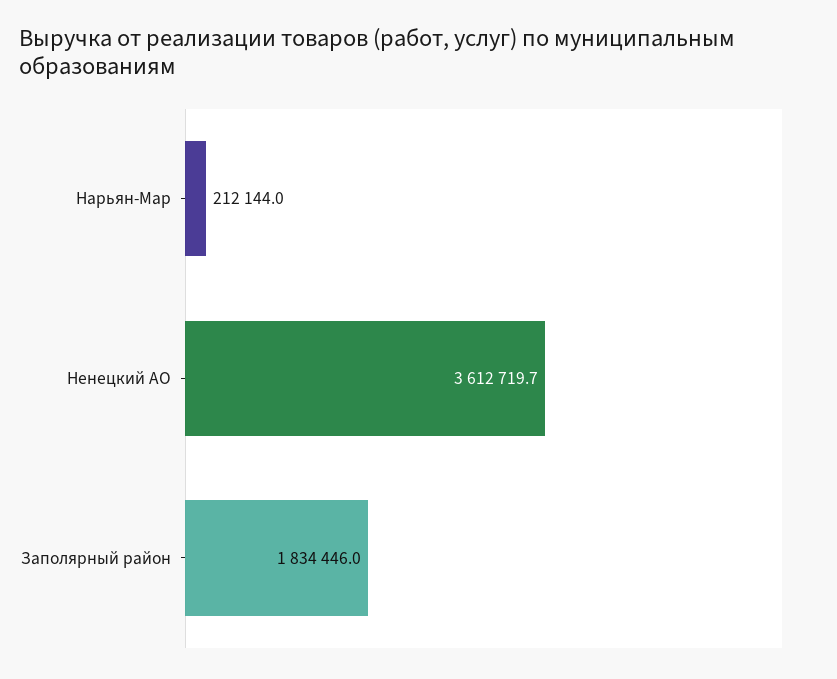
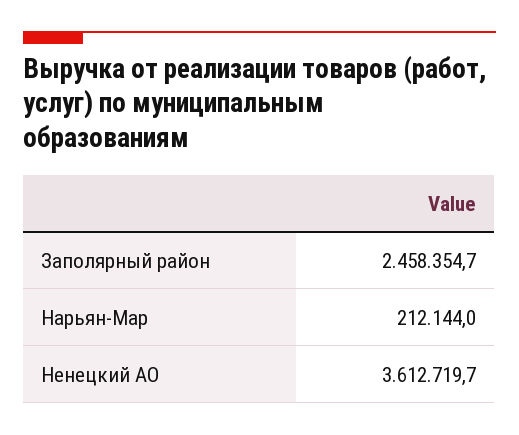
  {
    "Нарьян-Мар": 212144,
    "Ненецкий АО": 3612719.7,
-   "Заполярный район": 1834446
+   "Заполярный район": 2458354.7
  }

